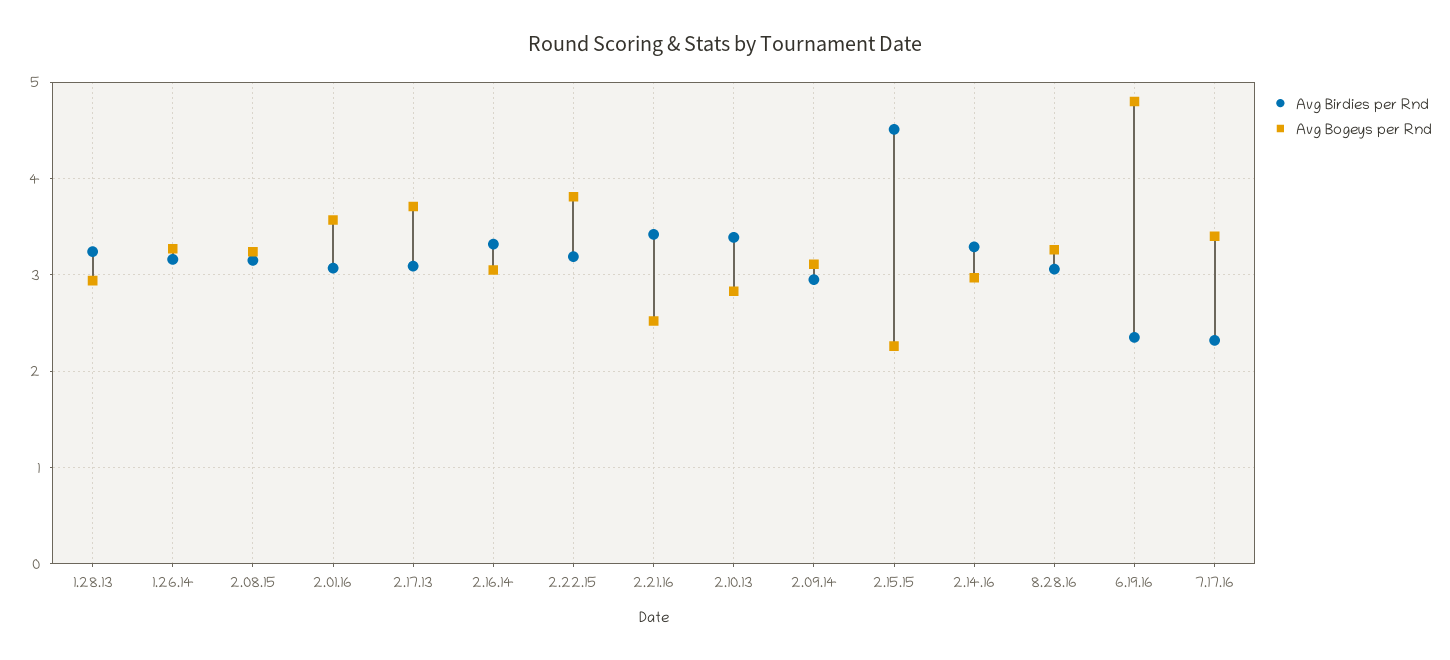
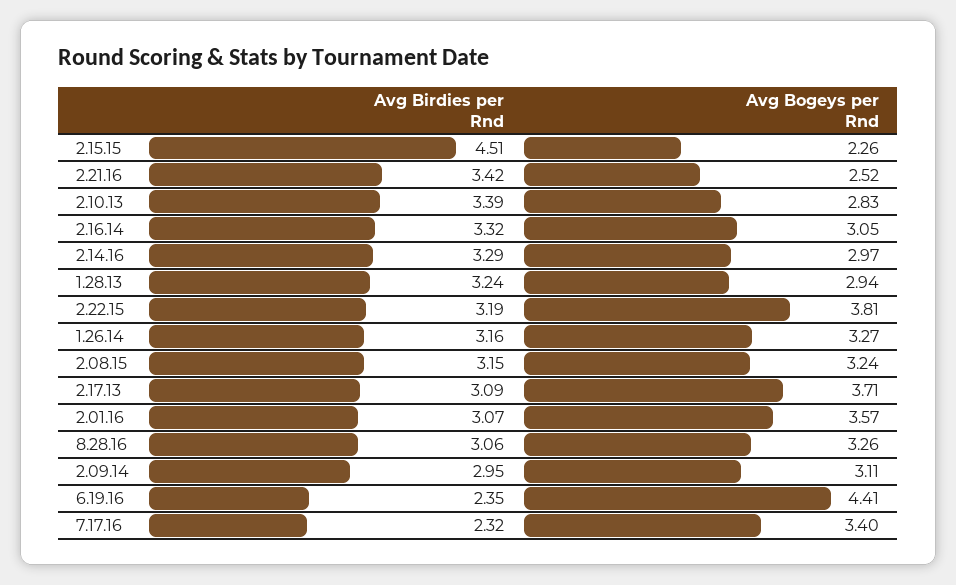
  {
    "Avg Birdies per Rnd": {
      "1.28.13": 3.24,
      "1.26.14": 3.16,
      "2.08.15": 3.15,
      "2.01.16": 3.07,
      "2.17.13": 3.09,
      "2.16.14": 3.32,
      "2.22.15": 3.19,
      "2.21.16": 3.42,
      "2.10.13": 3.39,
      "2.09.14": 2.95,
      "2.15.15": 4.51,
      "2.14.16": 3.29,
      "8.28.16": 3.06,
      "6.19.16": 2.35,
      "7.17.16": 2.32
    },
    "Avg Bogeys per Rnd": {
      "1.28.13": 2.94,
      "1.26.14": 3.27,
      "2.08.15": 3.24,
      "2.01.16": 3.57,
      "2.17.13": 3.71,
      "2.16.14": 3.05,
      "2.22.15": 3.81,
      "2.21.16": 2.52,
      "2.10.13": 2.83,
      "2.09.14": 3.11,
      "2.15.15": 2.26,
      "2.14.16": 2.97,
      "8.28.16": 3.26,
-     "6.19.16": 4.8,
+     "6.19.16": 4.41,
      "7.17.16": 3.4
    }
  }

